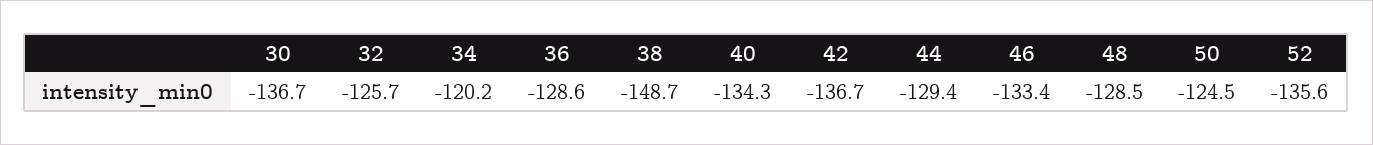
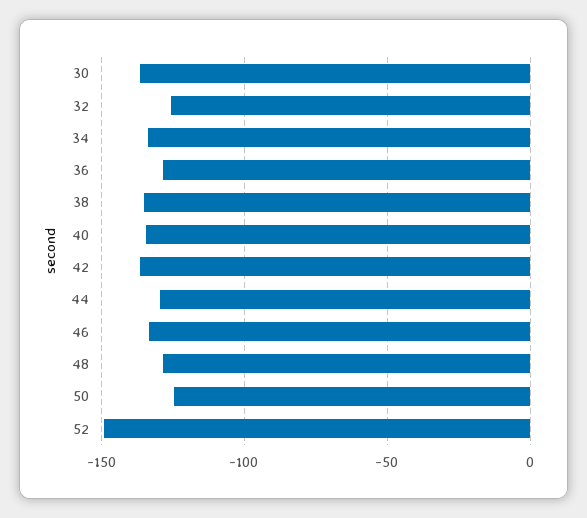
  {
    "30": -136.7,
    "32": -125.7,
-   "34": -120.2,
+   "34": -135,
    "36": -128.6,
-   "38": -148.7,
+   "38": -135,
    "40": -134.3,
    "42": -136.7,
    "44": -129.4,
    "46": -133.4,
    "48": -128.5,
    "50": -124.5,
-   "52": -135.6
+   "52": -150
  }

